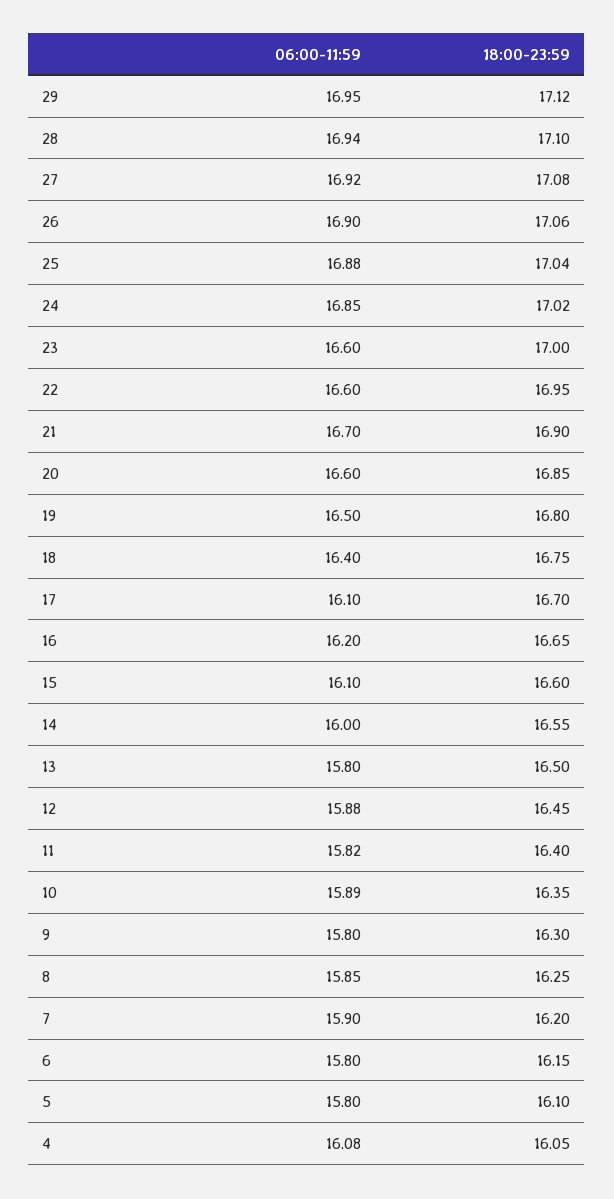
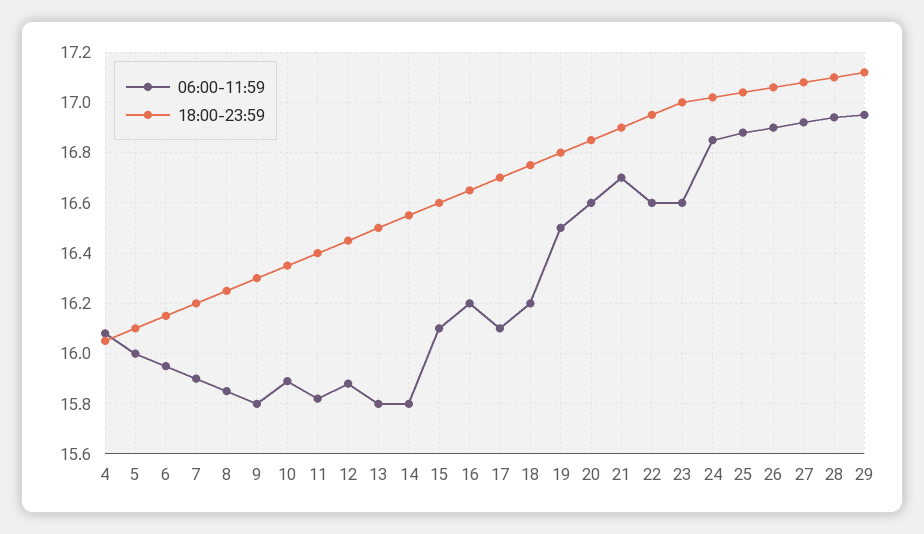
  {
    "06:00-11:59": {
      "29": 16.95,
      "28": 16.94,
      "27": 16.92,
      "26": 16.9,
      "25": 16.88,
      "24": 16.85,
      "23": 16.6,
      "22": 16.6,
      "21": 16.7,
      "20": 16.6,
      "19": 16.5,
-     "18": 16.4,
+     "18": 16.2,
      "17": 16.1,
      "16": 16.2,
      "15": 16.1,
-     "14": 16,
+     "14": 15.8,
      "13": 15.8,
      "12": 15.88,
      "11": 15.82,
      "10": 15.89,
      "9": 15.8,
      "8": 15.85,
      "7": 15.9,
-     "6": 15.8,
+     "6": 15.95,
-     "5": 15.8,
+     "5": 16,
      "4": 16.08
    },
    "18:00-23:59": {
      "29": 17.12,
      "28": 17.1,
      "27": 17.08,
      "26": 17.06,
      "25": 17.04,
      "24": 17.02,
      "23": 17,
      "22": 16.95,
      "21": 16.9,
      "20": 16.85,
      "19": 16.8,
      "18": 16.75,
      "17": 16.7,
      "16": 16.65,
      "15": 16.6,
      "14": 16.55,
      "13": 16.5,
      "12": 16.45,
      "11": 16.4,
      "10": 16.35,
      "9": 16.3,
      "8": 16.25,
      "7": 16.2,
      "6": 16.15,
      "5": 16.1,
      "4": 16.05
    }
  }

